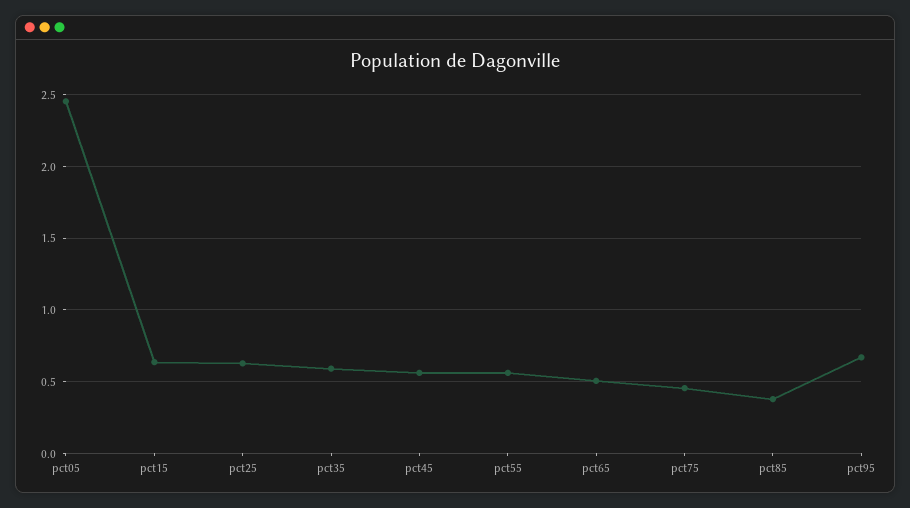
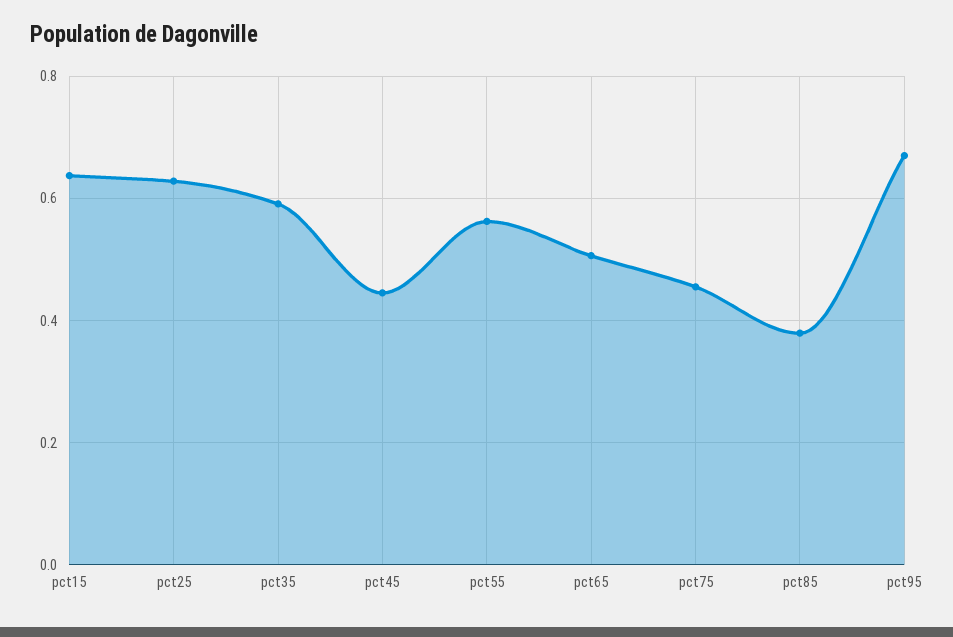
  {
-   "pct05": 2.45,
    "pct15": 0.64,
    "pct25": 0.62,
    "pct35": 0.6,
-   "pct45": 0.55,
+   "pct45": 0.44,
    "pct55": 0.56,
    "pct65": 0.5,
    "pct75": 0.46,
    "pct85": 0.38,
    "pct95": 0.68
  }

